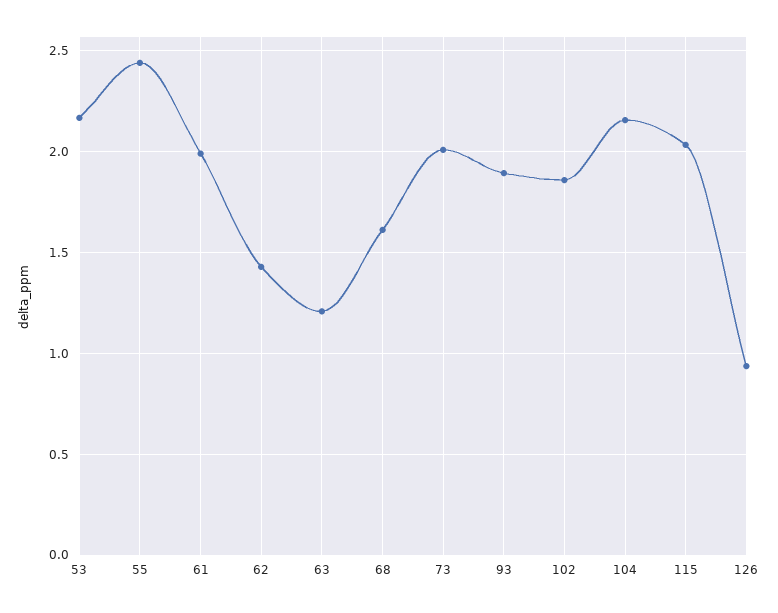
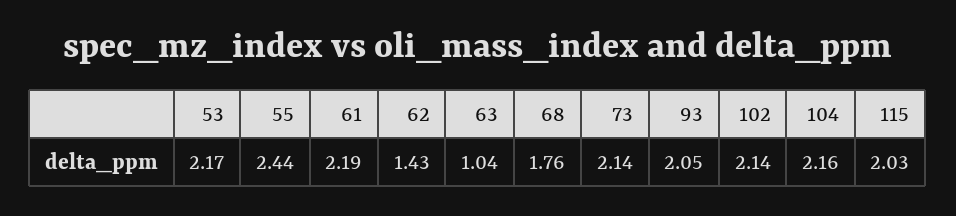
  {
    "53": 2.17,
    "55": 2.44,
-   "61": 2,
+   "61": 2.19,
    "62": 1.43,
-   "63": 1.2,
+   "63": 1.04,
-   "68": 1.6,
+   "68": 1.76,
-   "73": 2,
+   "73": 2.14,
-   "93": 1.9,
+   "93": 2.05,
-   "102": 1.85,
+   "102": 2.14,
    "104": 2.16,
-   "115": 2.03,
+   "115": 2.03
-   "126": 0.95
  }

